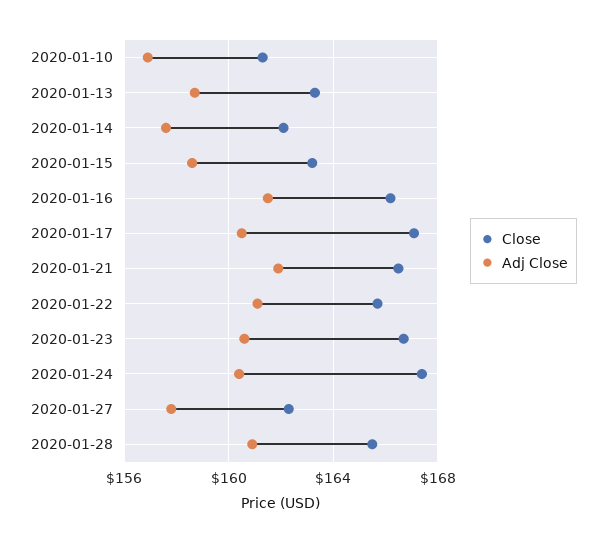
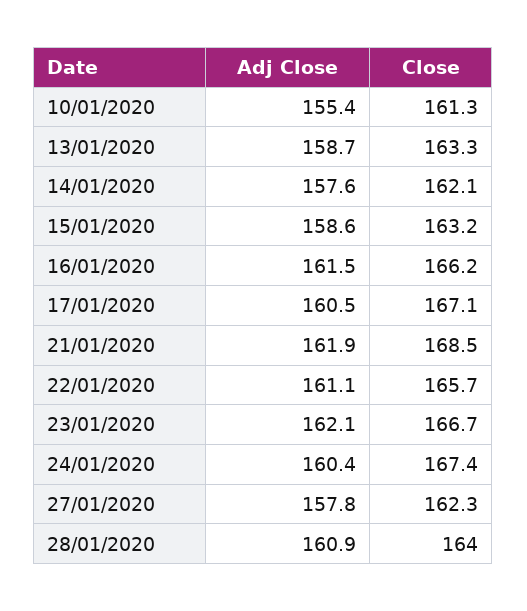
  {
    "Close": {
      "2020-01-10": 161.3,
      "2020-01-13": 163.3,
      "2020-01-14": 162.1,
      "2020-01-15": 163.2,
      "2020-01-16": 166.2,
      "2020-01-17": 167.1,
-     "2020-01-21": 166.5,
+     "2020-01-21": 168.5,
      "2020-01-22": 165.7,
      "2020-01-23": 166.7,
      "2020-01-24": 167.4,
      "2020-01-27": 162.3,
-     "2020-01-28": 165.5
+     "2020-01-28": 164
    },
    "Adj Close": {
-     "2020-01-10": 157,
+     "2020-01-10": 155.4,
      "2020-01-13": 158.7,
      "2020-01-14": 157.6,
      "2020-01-15": 158.6,
      "2020-01-16": 161.5,
      "2020-01-17": 160.5,
      "2020-01-21": 161.9,
      "2020-01-22": 161.1,
-     "2020-01-23": 160.5,
+     "2020-01-23": 162.1,
      "2020-01-24": 160.4,
      "2020-01-27": 157.8,
      "2020-01-28": 160.9
    }
  }

